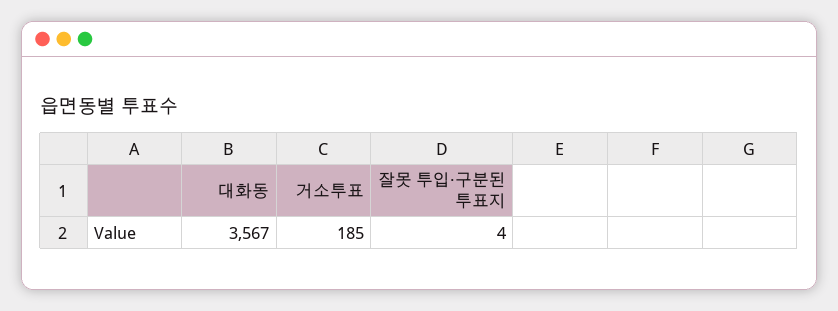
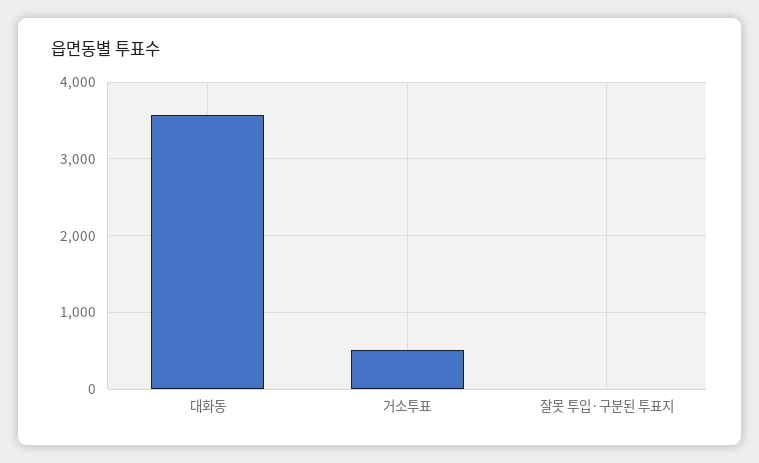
  {
    "대화동": 3567,
-   "거소투표": 185,
+   "거소투표": 500,
    "잘못 투입·구분된 투표지": 4
  }

